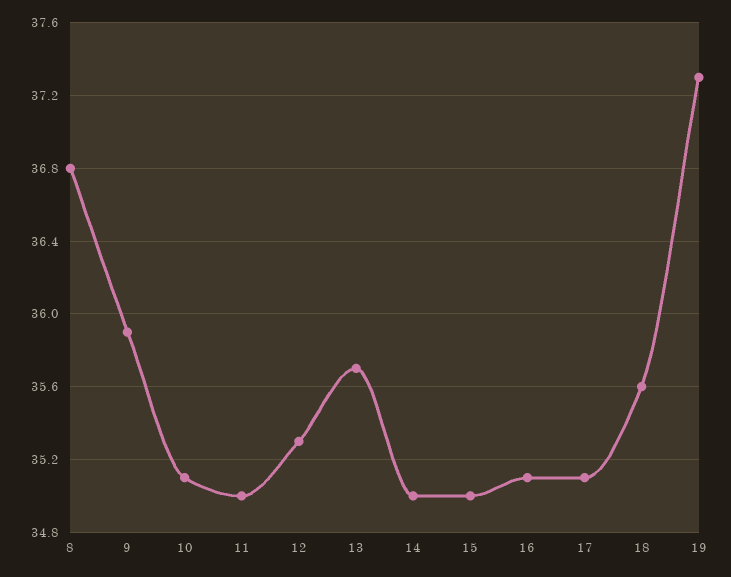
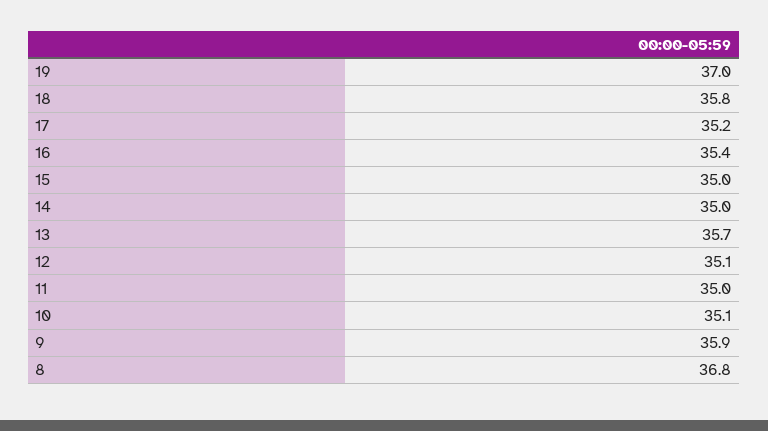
  {
    "8": 36.8,
    "9": 35.9,
    "10": 35.1,
    "11": 35,
-   "12": 35.3,
+   "12": 35.1,
    "13": 35.7,
    "14": 35,
    "15": 35,
-   "16": 35.1,
+   "16": 35.4,
-   "17": 35.1,
+   "17": 35.2,
-   "18": 35.6,
+   "18": 35.8,
-   "19": 37.3
+   "19": 37
  }

